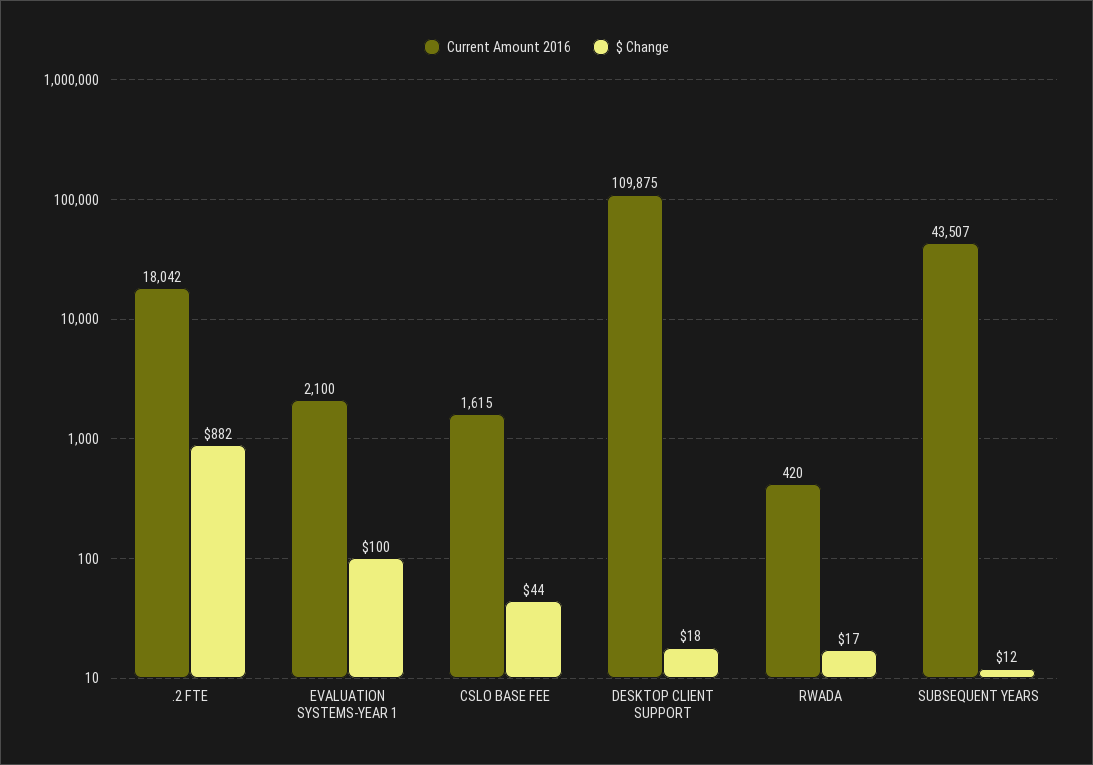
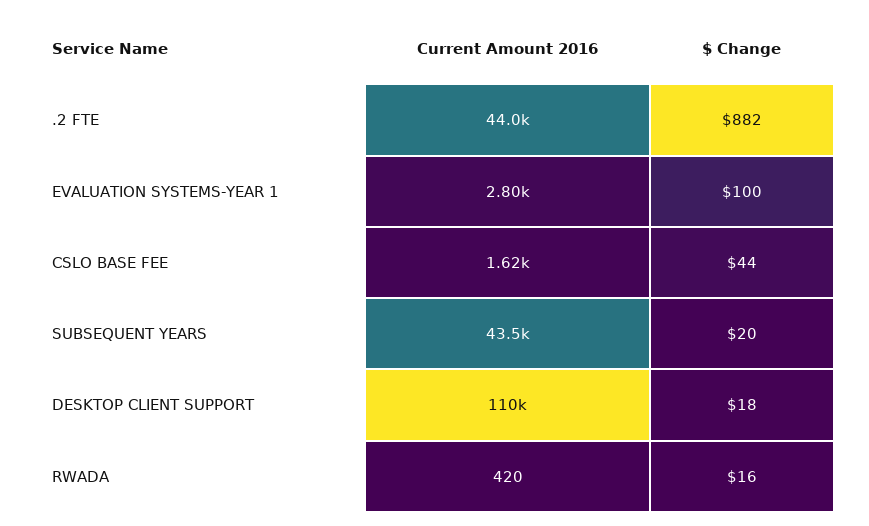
  {
    "Current Amount 2016": {
-     ".2 FTE": 18042,
+     ".2 FTE": 44000,
-     "EVALUATION SYSTEMS-YEAR 1": 2100,
+     "EVALUATION SYSTEMS-YEAR 1": 2800,
      "CSLO BASE FEE": 1615,
      "DESKTOP CLIENT SUPPORT": 109875,
      "RWADA": 420,
      "SUBSEQUENT YEARS": 43507
    },
    "$ Change": {
      ".2 FTE": 882,
      "EVALUATION SYSTEMS-YEAR 1": 100,
      "CSLO BASE FEE": 44,
      "DESKTOP CLIENT SUPPORT": 18,
-     "RWADA": 17,
+     "RWADA": 16,
-     "SUBSEQUENT YEARS": 12
+     "SUBSEQUENT YEARS": 20
    }
  }

